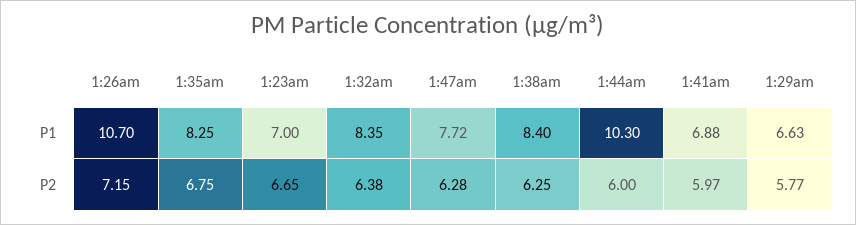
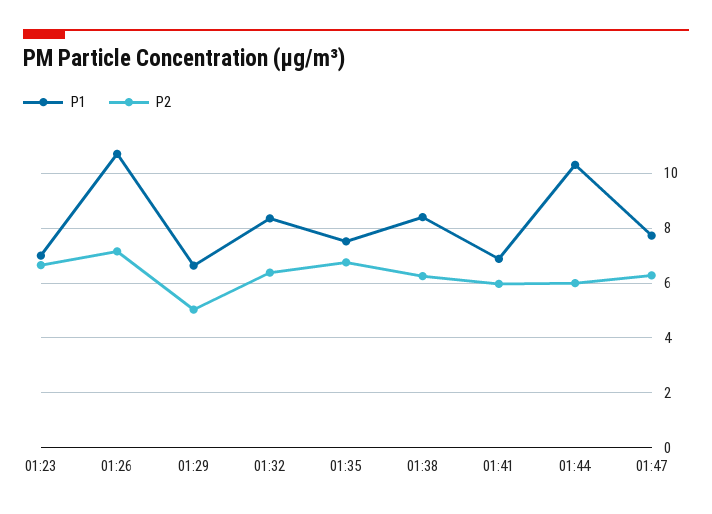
  {
    "P1": {
      "1:26am": 10.7,
-     "1:35am": 8.25,
+     "1:35am": 7.5,
      "1:23am": 7,
      "1:32am": 8.35,
      "1:47am": 7.72,
      "1:38am": 8.4,
      "1:44am": 10.3,
      "1:41am": 6.88,
      "1:29am": 6.63
    },
    "P2": {
      "1:26am": 7.15,
      "1:35am": 6.75,
      "1:23am": 6.65,
      "1:32am": 6.38,
      "1:47am": 6.28,
      "1:38am": 6.25,
      "1:44am": 6,
      "1:41am": 5.97,
-     "1:29am": 5.77
+     "1:29am": 5
    }
  }

